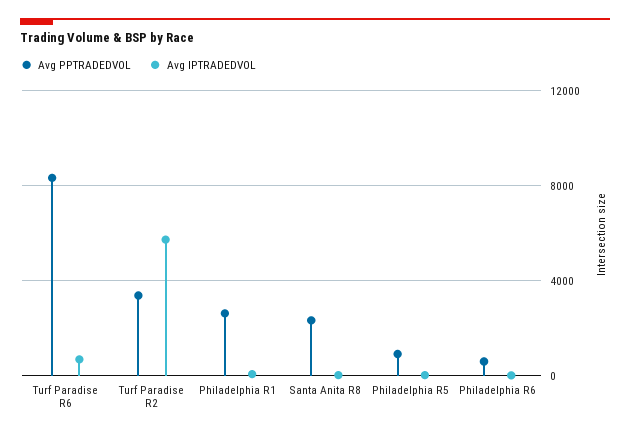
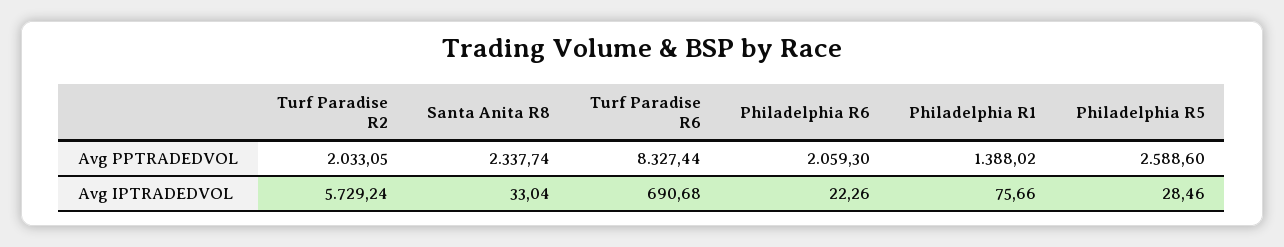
  {
    "Avg PPTRADEDVOL": {
      "Turf Paradise R6": 8327.44,
-     "Turf Paradise R2": 3500,
+     "Turf Paradise R2": 2033.05,
-     "Philadelphia R1": 2500,
+     "Philadelphia R1": 1388.02,
      "Santa Anita R8": 2337.74,
-     "Philadelphia R5": 1000,
+     "Philadelphia R5": 2588.6,
-     "Philadelphia R6": 500
+     "Philadelphia R6": 2059.3
    },
    "Avg IPTRADEDVOL": {
      "Turf Paradise R6": 690.68,
      "Turf Paradise R2": 5729.24,
      "Philadelphia R1": 75.66,
      "Santa Anita R8": 33.04,
      "Philadelphia R5": 28.46,
      "Philadelphia R6": 22.26
    }
  }

